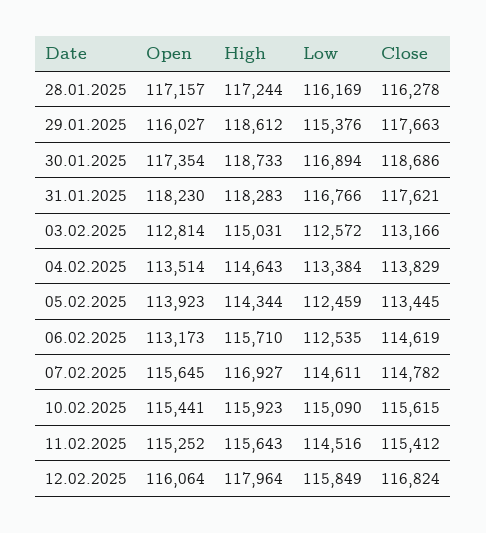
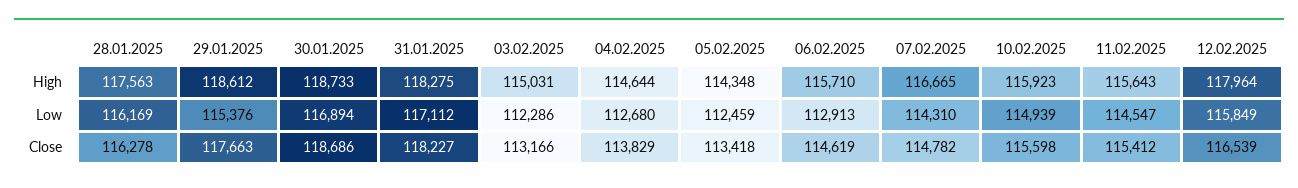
  {
-   "Open": {
-     "28.01.2025": 117157,
-     "29.01.2025": 116027,
-     "30.01.2025": 117354,
-     "31.01.2025": 118230,
-     "03.02.2025": 112814,
-     "04.02.2025": 113514,
-     "05.02.2025": 113923,
-     "06.02.2025": 113173,
-     "07.02.2025": 115645,
-     "10.02.2025": 115441,
-     "11.02.2025": 115252,
-     "12.02.2025": 116064
-   },
    "High": {
-     "28.01.2025": 117244,
+     "28.01.2025": 117563,
      "29.01.2025": 118612,
      "30.01.2025": 118733,
-     "31.01.2025": 118283,
+     "31.01.2025": 118275,
      "03.02.2025": 115031,
-     "04.02.2025": 114643,
+     "04.02.2025": 114644,
-     "05.02.2025": 114344,
+     "05.02.2025": 114348,
      "06.02.2025": 115710,
-     "07.02.2025": 116927,
+     "07.02.2025": 116665,
      "10.02.2025": 115923,
      "11.02.2025": 115643,
      "12.02.2025": 117964
    },
    "Low": {
      "28.01.2025": 116169,
      "29.01.2025": 115376,
      "30.01.2025": 116894,
-     "31.01.2025": 116766,
+     "31.01.2025": 117112,
-     "03.02.2025": 112572,
+     "03.02.2025": 112286,
-     "04.02.2025": 113384,
+     "04.02.2025": 112680,
      "05.02.2025": 112459,
-     "06.02.2025": 112535,
+     "06.02.2025": 112913,
-     "07.02.2025": 114611,
+     "07.02.2025": 114310,
-     "10.02.2025": 115090,
+     "10.02.2025": 114939,
-     "11.02.2025": 114516,
+     "11.02.2025": 114547,
      "12.02.2025": 115849
    },
    "Close": {
      "28.01.2025": 116278,
      "29.01.2025": 117663,
      "30.01.2025": 118686,
-     "31.01.2025": 117621,
+     "31.01.2025": 118227,
      "03.02.2025": 113166,
      "04.02.2025": 113829,
-     "05.02.2025": 113445,
+     "05.02.2025": 113418,
      "06.02.2025": 114619,
      "07.02.2025": 114782,
-     "10.02.2025": 115615,
+     "10.02.2025": 115598,
      "11.02.2025": 115412,
-     "12.02.2025": 116824
+     "12.02.2025": 116539
    }
  }

